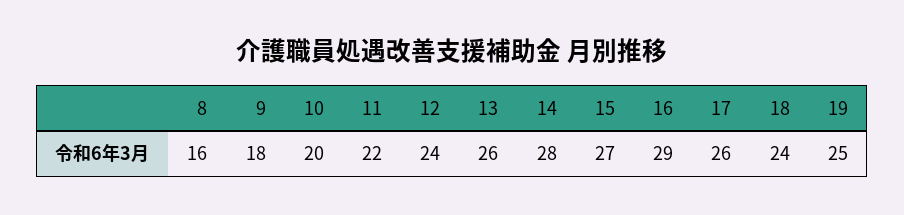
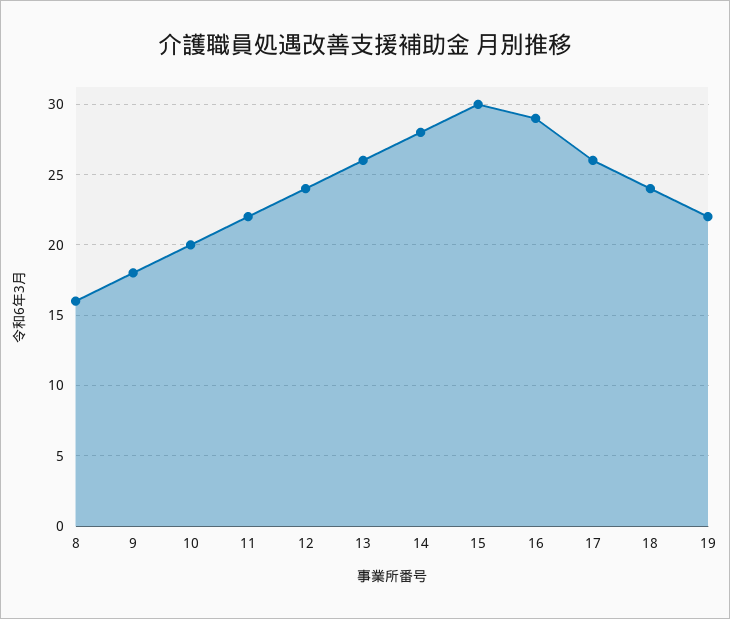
  {
    "8": 16,
    "9": 18,
    "10": 20,
    "11": 22,
    "12": 24,
    "13": 26,
    "14": 28,
-   "15": 27,
+   "15": 30,
    "16": 29,
    "17": 26,
    "18": 24,
-   "19": 25
+   "19": 22
  }

